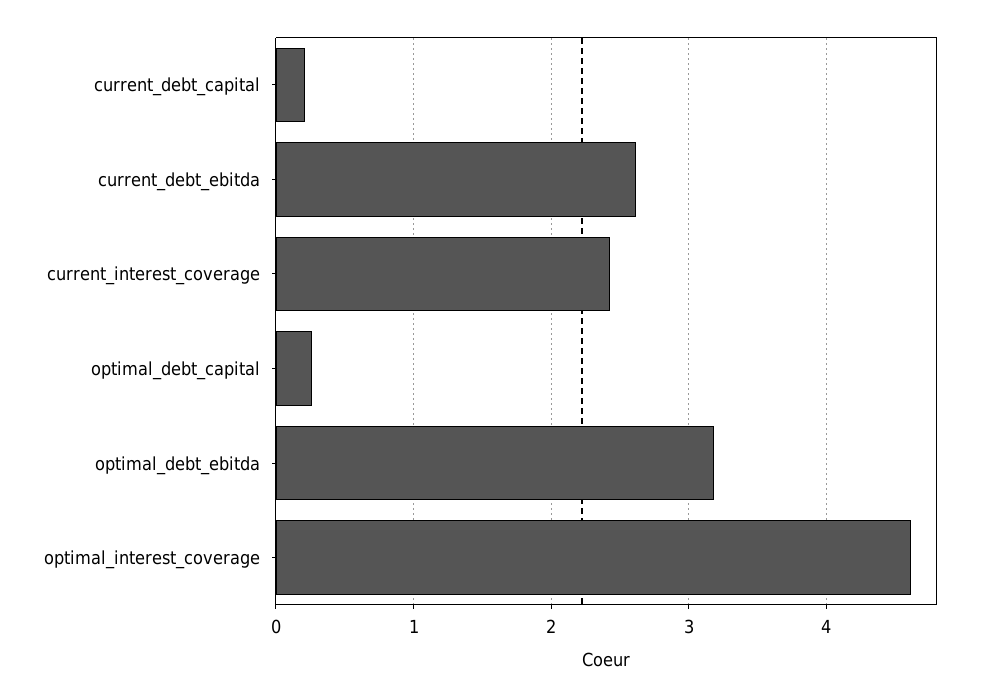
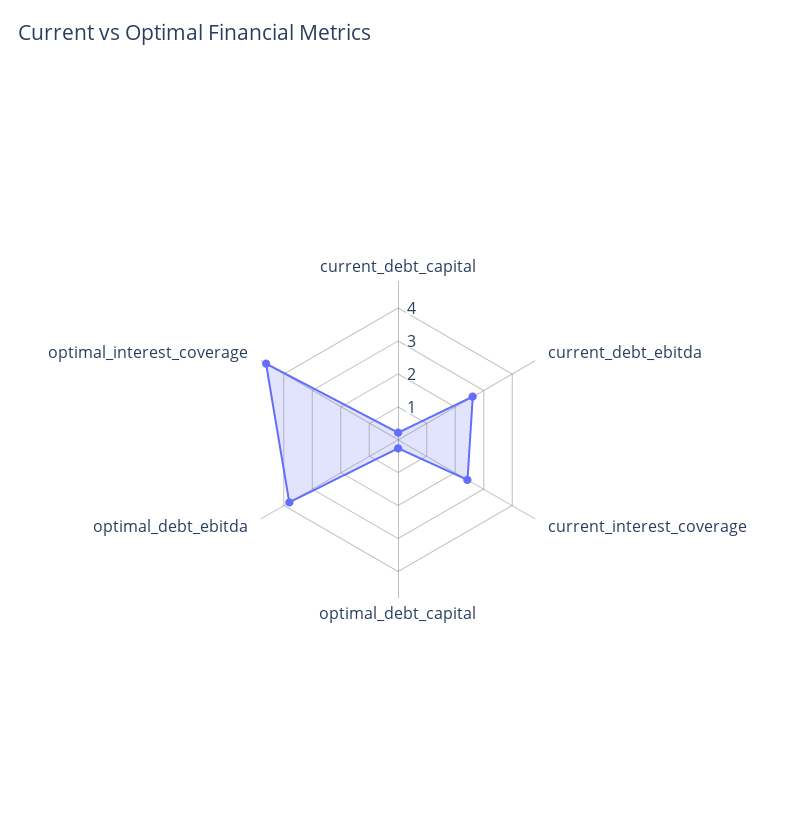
  {
    "current_debt_capital": 0.2,
    "current_debt_ebitda": 2.6,
    "current_interest_coverage": 2.4,
    "optimal_debt_capital": 0.3,
-   "optimal_debt_ebitda": 3.2,
+   "optimal_debt_ebitda": 3.75,
    "optimal_interest_coverage": 4.6
  }

